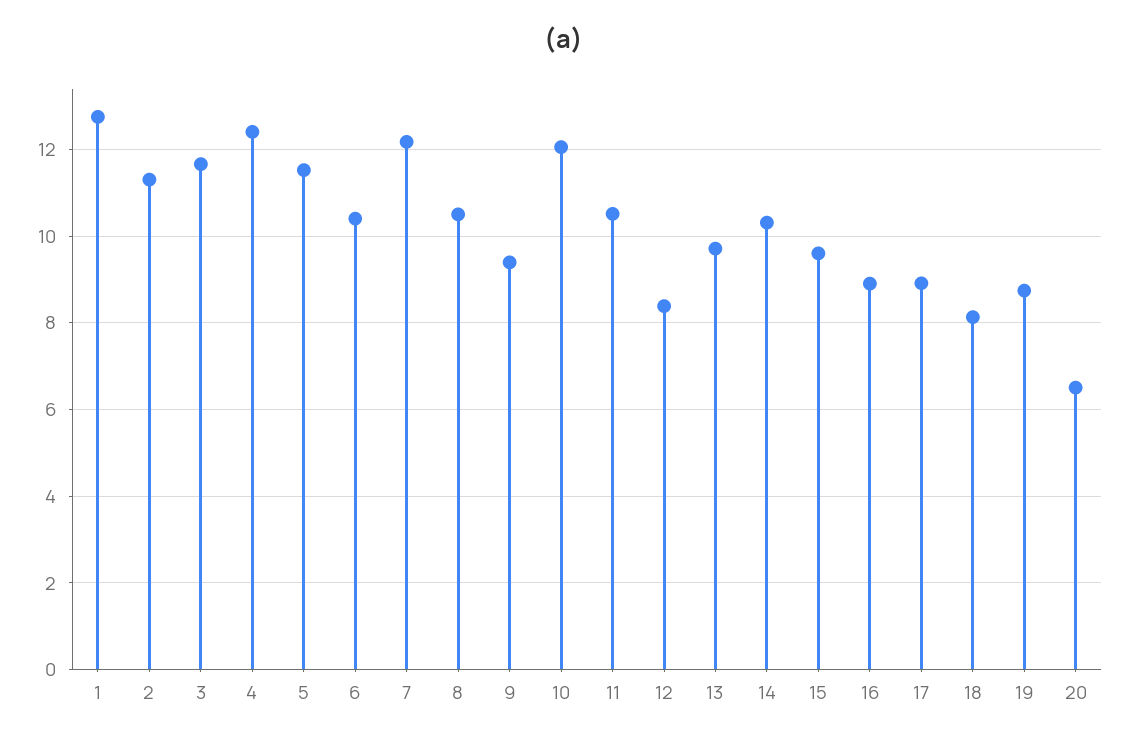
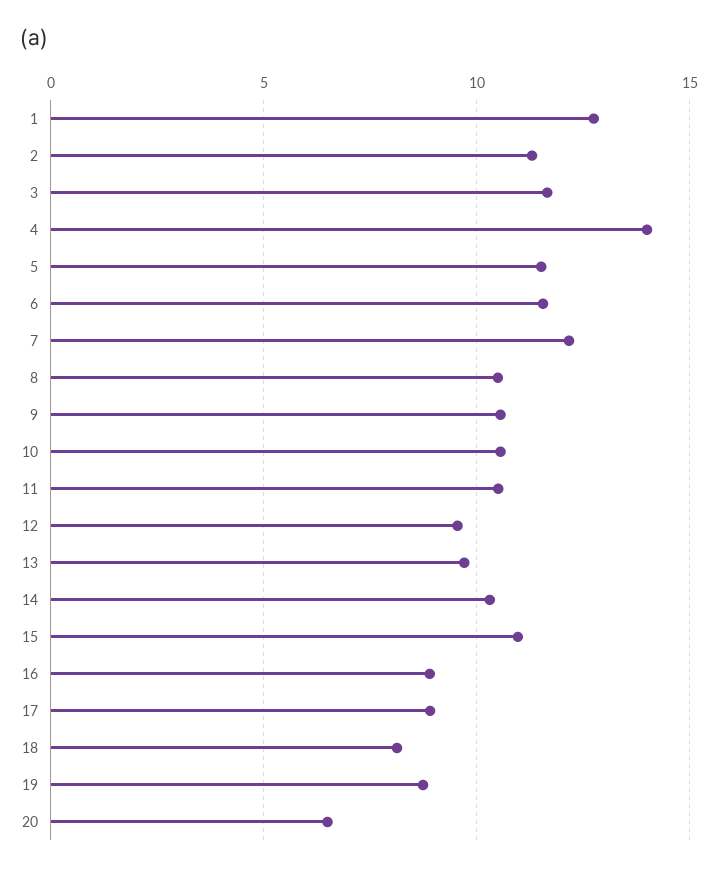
  {
    "1": 12.8,
    "2": 11.4,
    "3": 11.6,
-   "4": 12.4,
+   "4": 14,
    "5": 11.6,
-   "6": 10.4,
+   "6": 11.5,
    "7": 12.2,
    "8": 10.6,
-   "9": 9.4,
+   "9": 10.5,
-   "10": 12,
+   "10": 10.5,
    "11": 10.6,
-   "12": 8.4,
+   "12": 9.5,
    "13": 9.8,
    "14": 10.4,
-   "15": 9.6,
+   "15": 11,
    "16": 9,
    "17": 9,
    "18": 8.2,
    "19": 8.8,
    "20": 6.6
  }

